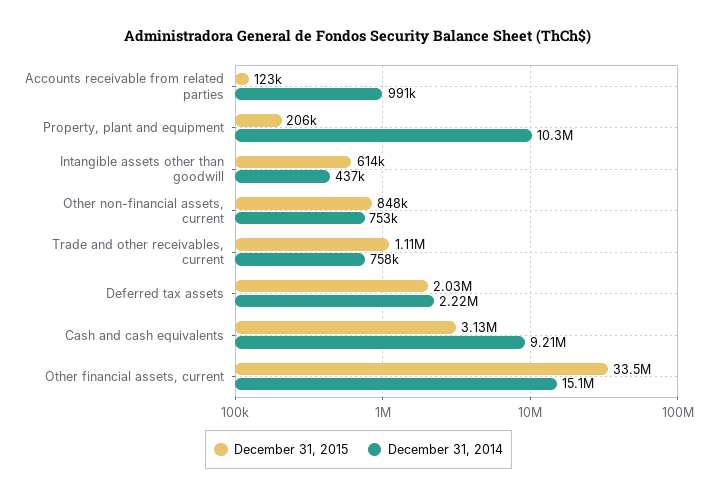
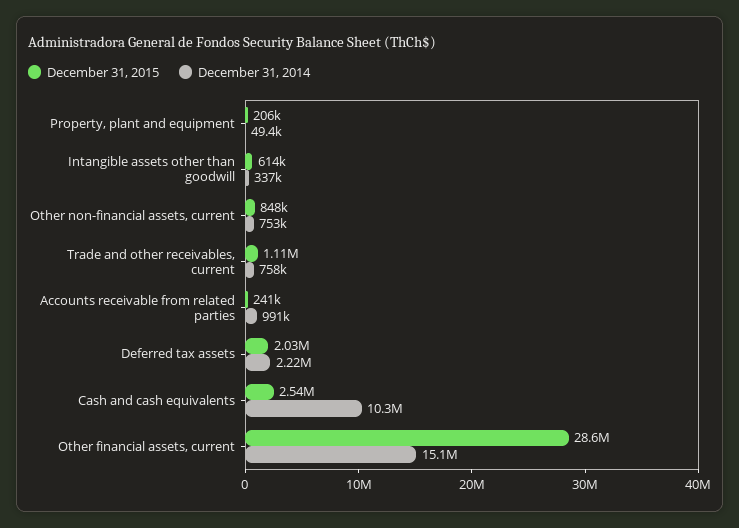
  {
    "December 31, 2015": {
-     "Accounts receivable from related parties": 123000,
+     "Accounts receivable from related parties": 241000,
      "Property, plant and equipment": 206000,
      "Intangible assets other than goodwill": 614000,
      "Other non-financial assets, current": 848000,
      "Trade and other receivables, current": 1110000,
      "Deferred tax assets": 2030000,
-     "Cash and cash equivalents": 3130000,
+     "Cash and cash equivalents": 2540000,
-     "Other financial assets, current": 33500000
+     "Other financial assets, current": 28600000
    },
    "December 31, 2014": {
      "Accounts receivable from related parties": 991000,
-     "Property, plant and equipment": 10300000,
+     "Property, plant and equipment": 49400,
-     "Intangible assets other than goodwill": 437000,
+     "Intangible assets other than goodwill": 337000,
      "Other non-financial assets, current": 753000,
      "Trade and other receivables, current": 758000,
      "Deferred tax assets": 2220000,
-     "Cash and cash equivalents": 9210000,
+     "Cash and cash equivalents": 10300000,
      "Other financial assets, current": 15100000
    }
  }

